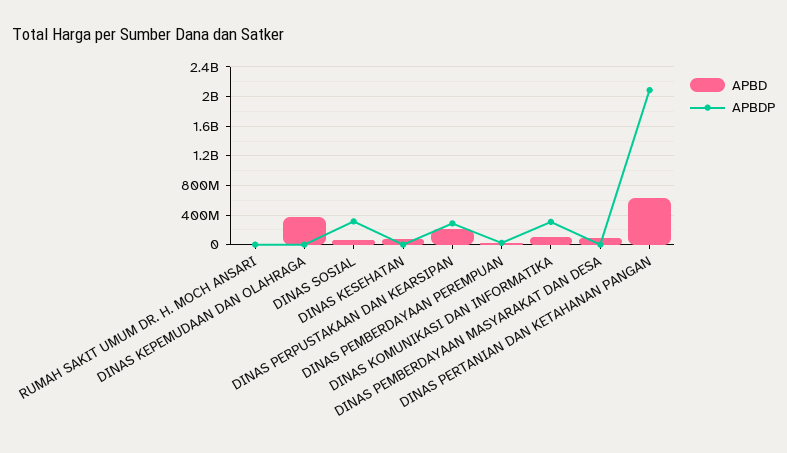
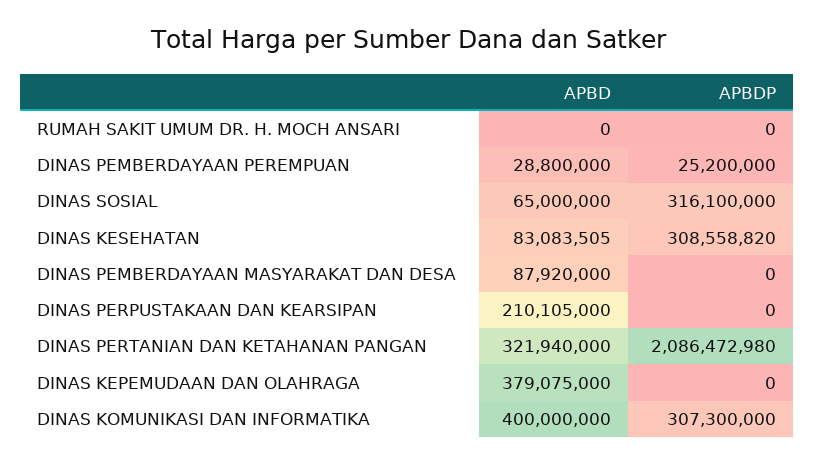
  {
    "APBD": {
      "RUMAH SAKIT UMUM DR. H. MOCH ANSARI": 0,
      "DINAS KEPEMUDAAN DAN OLAHRAGA": 379075000,
      "DINAS SOSIAL": 65000000,
      "DINAS KESEHATAN": 83083505,
      "DINAS PERPUSTAKAAN DAN KEARSIPAN": 210105000,
      "DINAS PEMBERDAYAAN PEREMPUAN": 28800000,
-     "DINAS KOMUNIKASI DAN INFORMATIKA": 100000000,
+     "DINAS KOMUNIKASI DAN INFORMATIKA": 400000000,
      "DINAS PEMBERDAYAAN MASYARAKAT DAN DESA": 87920000,
-     "DINAS PERTANIAN DAN KETAHANAN PANGAN": 600000000
+     "DINAS PERTANIAN DAN KETAHANAN PANGAN": 321940000
    },
    "APBDP": {
      "RUMAH SAKIT UMUM DR. H. MOCH ANSARI": 0,
      "DINAS KEPEMUDAAN DAN OLAHRAGA": 0,
      "DINAS SOSIAL": 316100000,
-     "DINAS KESEHATAN": 0,
+     "DINAS KESEHATAN": 308558820,
-     "DINAS PERPUSTAKAAN DAN KEARSIPAN": 300000000,
+     "DINAS PERPUSTAKAAN DAN KEARSIPAN": 0,
      "DINAS PEMBERDAYAAN PEREMPUAN": 25200000,
      "DINAS KOMUNIKASI DAN INFORMATIKA": 307300000,
      "DINAS PEMBERDAYAAN MASYARAKAT DAN DESA": 0,
      "DINAS PERTANIAN DAN KETAHANAN PANGAN": 2086472980
    }
  }

